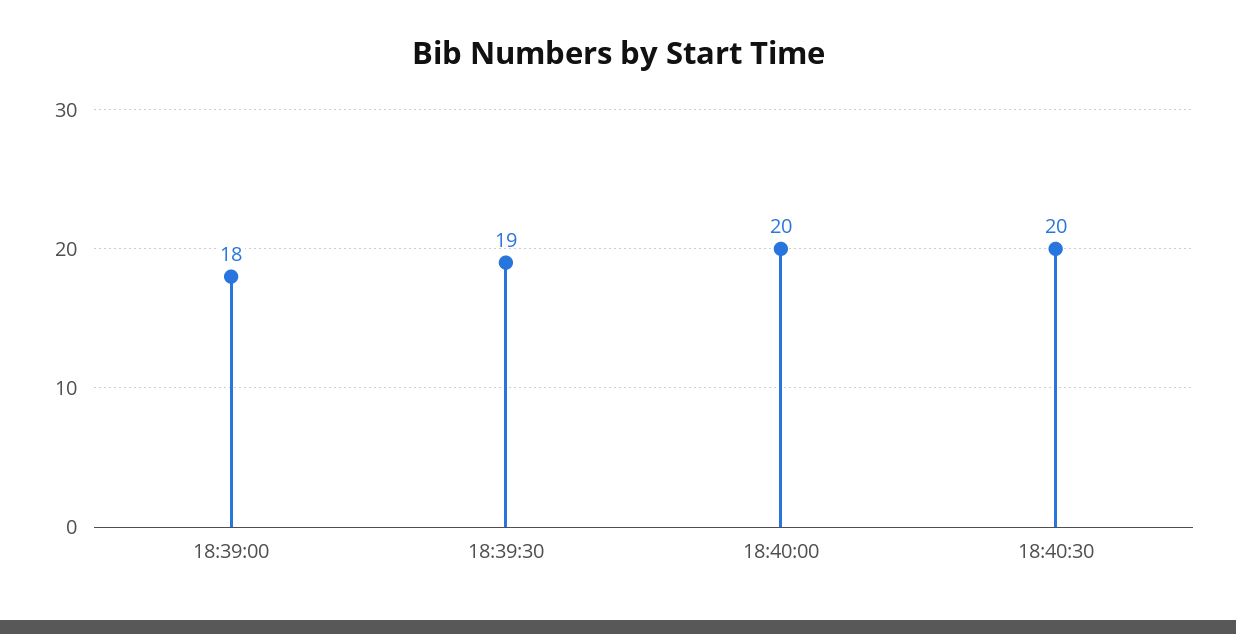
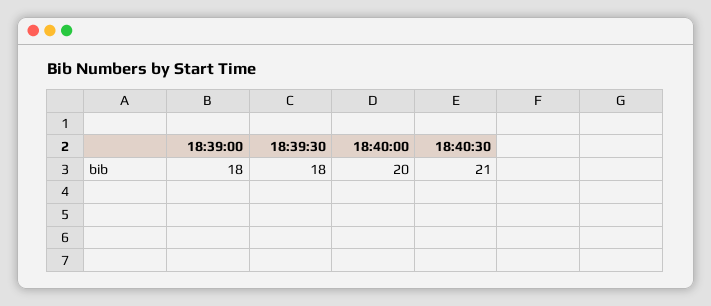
  {
    "18:39:00": 18,
-   "18:39:30": 19,
+   "18:39:30": 18,
    "18:40:00": 20,
-   "18:40:30": 20
+   "18:40:30": 21
  }

